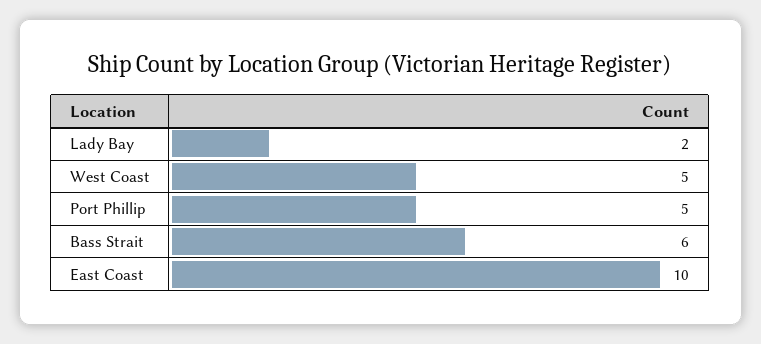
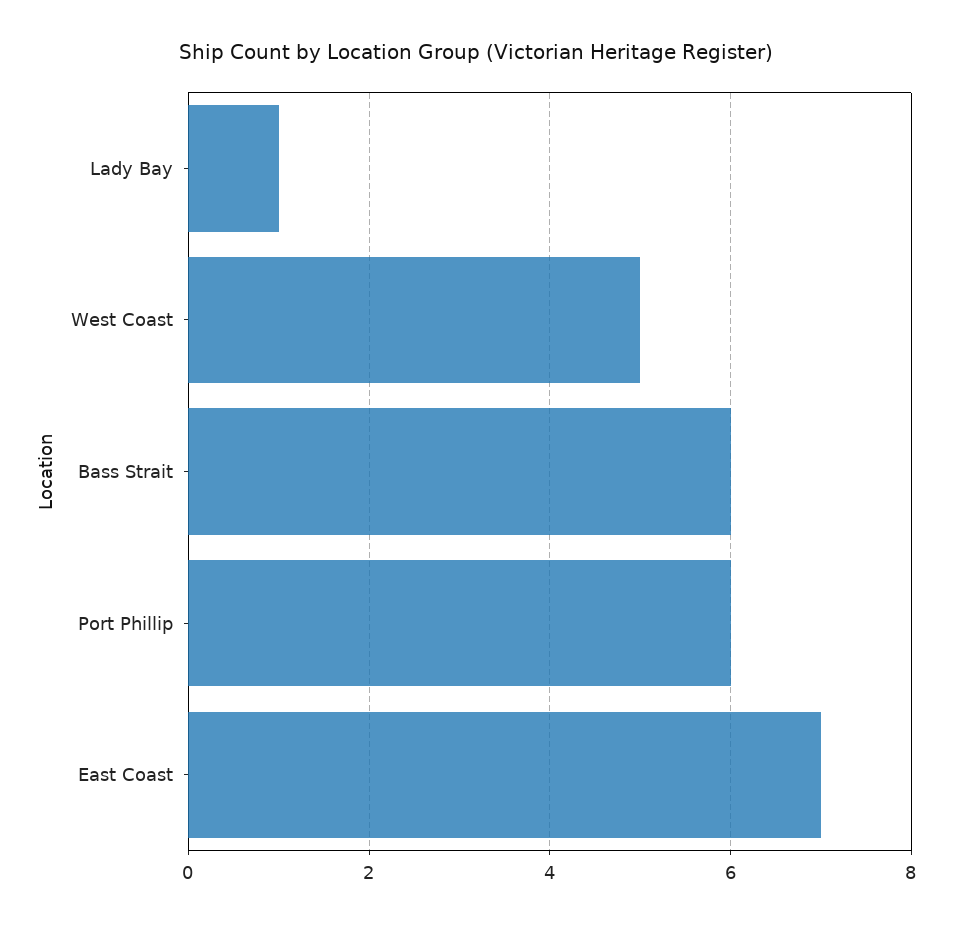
  {
-   "Lady Bay": 2,
+   "Lady Bay": 1,
    "West Coast": 5,
-   "Port Phillip": 5,
+   "Port Phillip": 6,
    "Bass Strait": 6,
-   "East Coast": 10
+   "East Coast": 7
  }

